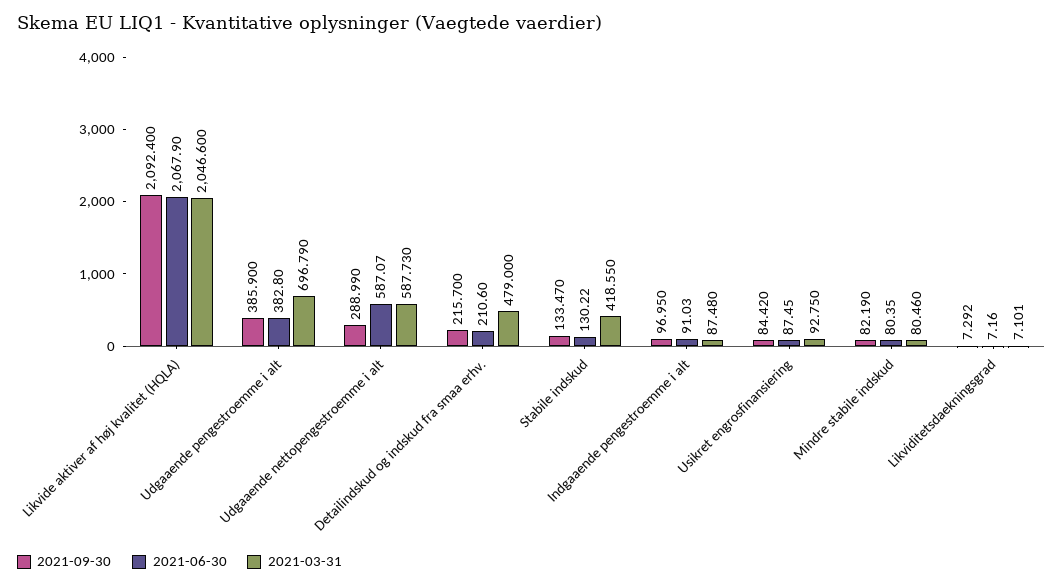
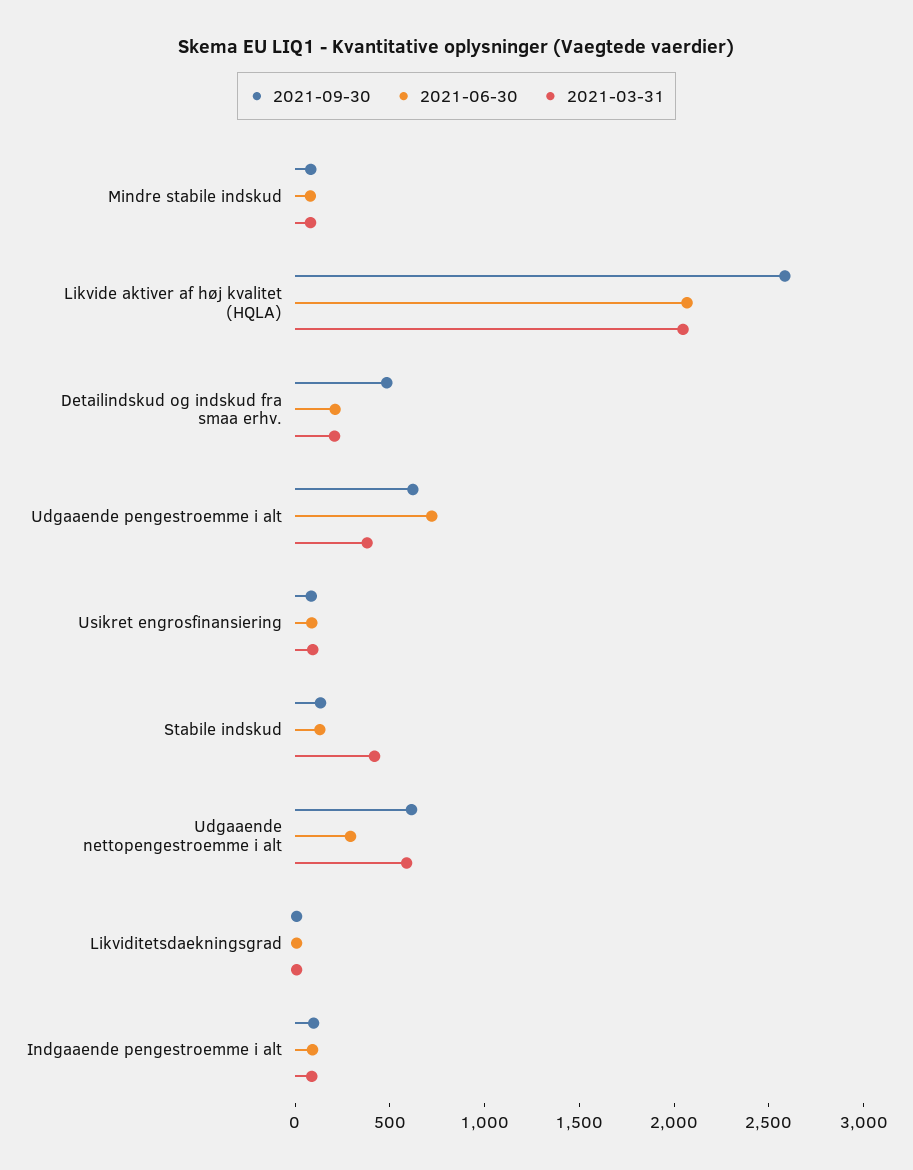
  {
    "2021-09-30": {
-     "Likvide aktiver af høj kvalitet (HQLA)": 2092.4,
+     "Likvide aktiver af høj kvalitet (HQLA)": 2600,
-     "Udgaaende pengestroemme i alt": 385.9,
+     "Udgaaende pengestroemme i alt": 600,
-     "Udgaaende nettopengestroemme i alt": 288.99,
+     "Udgaaende nettopengestroemme i alt": 600,
-     "Detailindskud og indskud fra smaa erhv.": 215.7,
+     "Detailindskud og indskud fra smaa erhv.": 500,
      "Stabile indskud": 133.47,
      "Indgaaende pengestroemme i alt": 96.95,
      "Usikret engrosfinansiering": 84.42,
      "Mindre stabile indskud": 82.19,
      "Likviditetsdaekningsgrad": 7.292
    },
    "2021-06-30": {
      "Likvide aktiver af høj kvalitet (HQLA)": 2067.9,
-     "Udgaaende pengestroemme i alt": 382.8,
+     "Udgaaende pengestroemme i alt": 700,
-     "Udgaaende nettopengestroemme i alt": 587.07,
+     "Udgaaende nettopengestroemme i alt": 300,
      "Detailindskud og indskud fra smaa erhv.": 210.6,
      "Stabile indskud": 130.22,
      "Indgaaende pengestroemme i alt": 91.03,
      "Usikret engrosfinansiering": 87.45,
      "Mindre stabile indskud": 80.35,
      "Likviditetsdaekningsgrad": 7.16
    },
    "2021-03-31": {
      "Likvide aktiver af høj kvalitet (HQLA)": 2046.6,
-     "Udgaaende pengestroemme i alt": 696.79,
+     "Udgaaende pengestroemme i alt": 400,
      "Udgaaende nettopengestroemme i alt": 587.73,
-     "Detailindskud og indskud fra smaa erhv.": 479,
+     "Detailindskud og indskud fra smaa erhv.": 200,
      "Stabile indskud": 418.55,
      "Indgaaende pengestroemme i alt": 87.48,
      "Usikret engrosfinansiering": 92.75,
      "Mindre stabile indskud": 80.46,
      "Likviditetsdaekningsgrad": 7.101
    }
  }

